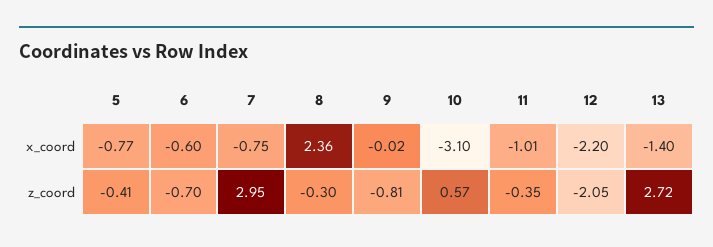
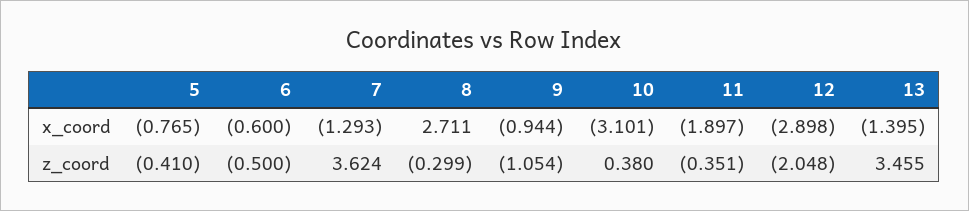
  {
    "5": {
      "x_coord": -0.765,
      "z_coord": -0.41
    },
    "6": {
      "x_coord": -0.6,
-     "z_coord": -0.7
+     "z_coord": -0.5
    },
    "7": {
-     "x_coord": -0.75,
+     "x_coord": -1.293,
-     "z_coord": 2.95
+     "z_coord": 3.624
    },
    "8": {
-     "x_coord": 2.36,
+     "x_coord": 2.711,
      "z_coord": -0.299
    },
    "9": {
-     "x_coord": -0.02,
+     "x_coord": -0.944,
-     "z_coord": -0.81
+     "z_coord": -1.054
    },
    "10": {
      "x_coord": -3.101,
-     "z_coord": 0.57
+     "z_coord": 0.38
    },
    "11": {
-     "x_coord": -1.01,
+     "x_coord": -1.897,
      "z_coord": -0.351
    },
    "12": {
-     "x_coord": -2.2,
+     "x_coord": -2.898,
      "z_coord": -2.048
    },
    "13": {
      "x_coord": -1.395,
-     "z_coord": 2.72
+     "z_coord": 3.455
    }
  }

